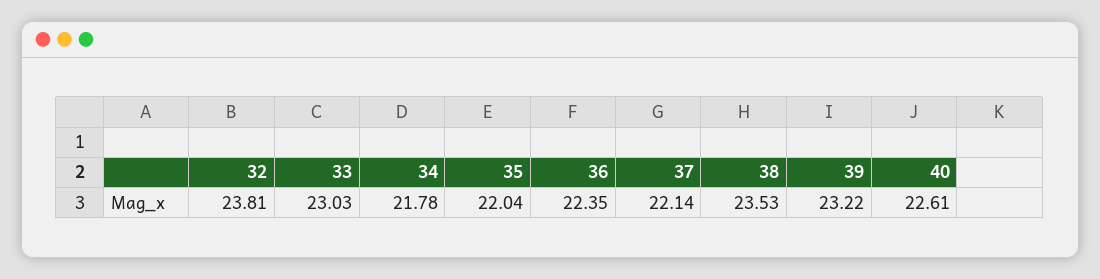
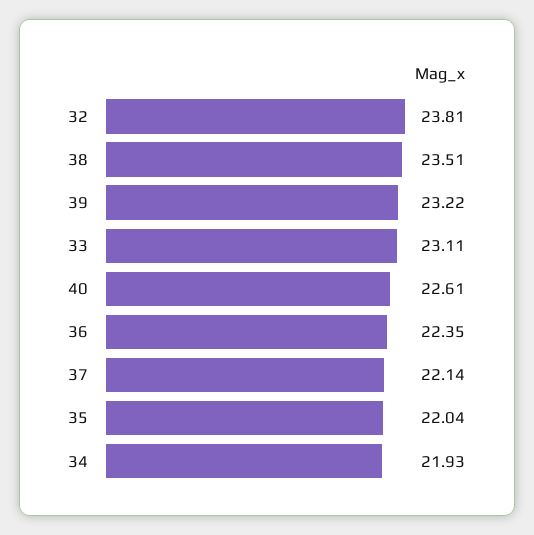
  {
    "32": 23.81,
-   "33": 23.03,
+   "33": 23.11,
-   "34": 21.78,
+   "34": 21.93,
    "35": 22.04,
    "36": 22.35,
    "37": 22.14,
-   "38": 23.53,
+   "38": 23.51,
    "39": 23.22,
    "40": 22.61
  }

